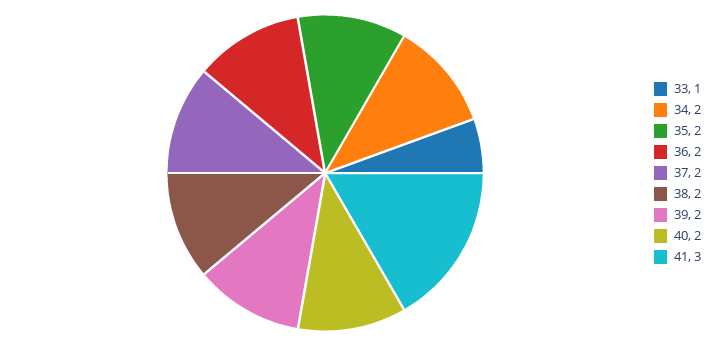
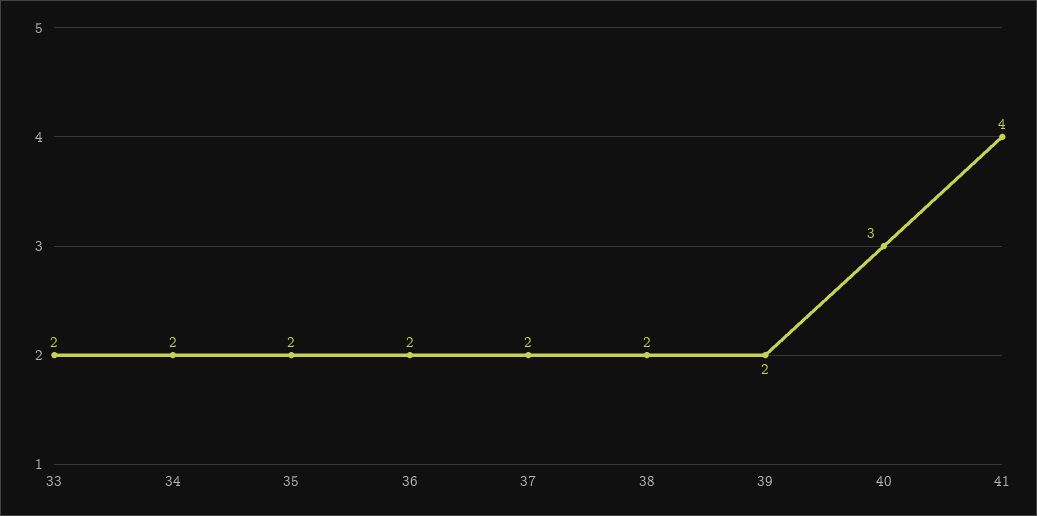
  {
-   "33": 1,
+   "33": 2,
    "34": 2,
    "35": 2,
    "36": 2,
    "37": 2,
    "38": 2,
    "39": 2,
-   "40": 2,
+   "40": 3,
-   "41": 3
+   "41": 4
  }

